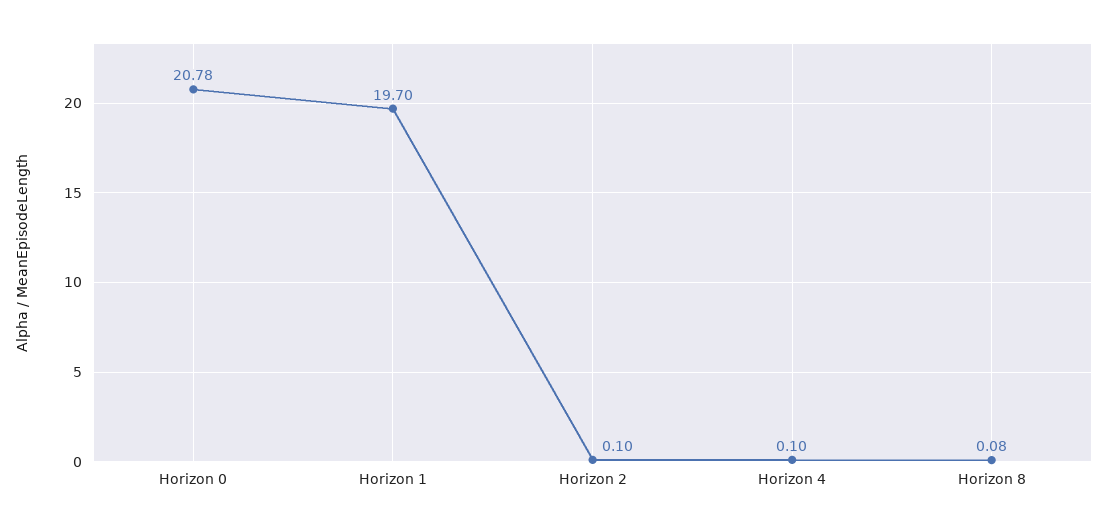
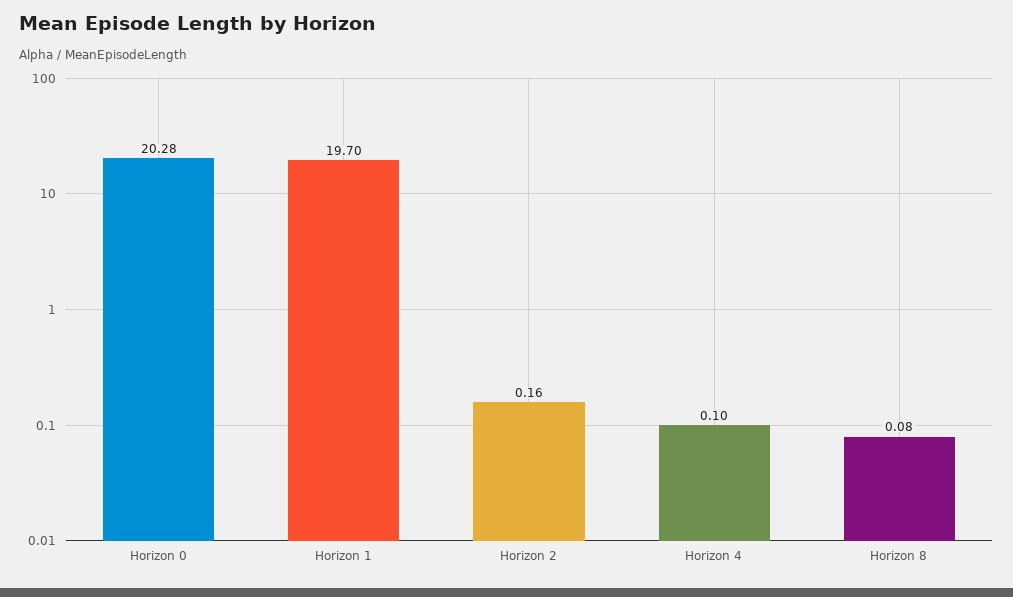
  {
-   "Horizon 0": 20.78,
+   "Horizon 0": 20.28,
    "Horizon 1": 19.7,
-   "Horizon 2": 0.1,
+   "Horizon 2": 0.16,
    "Horizon 4": 0.1,
    "Horizon 8": 0.08
  }

